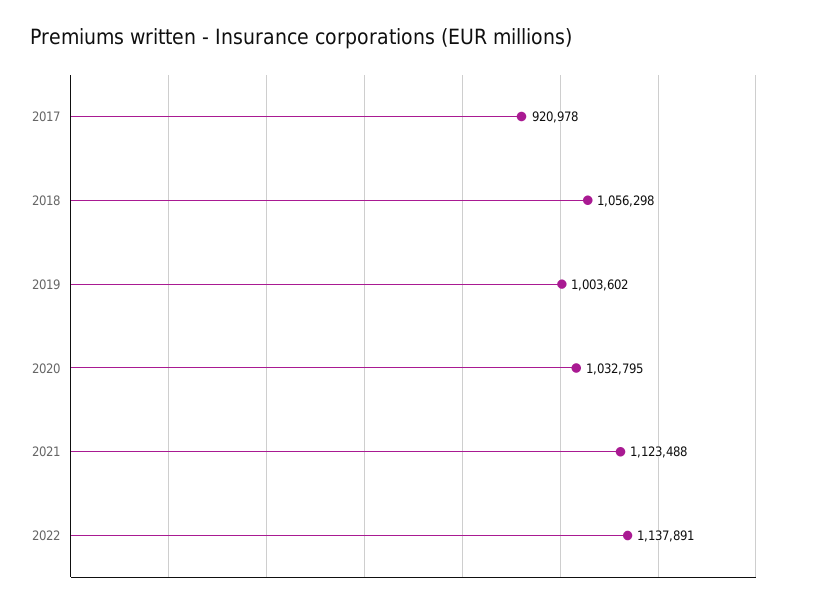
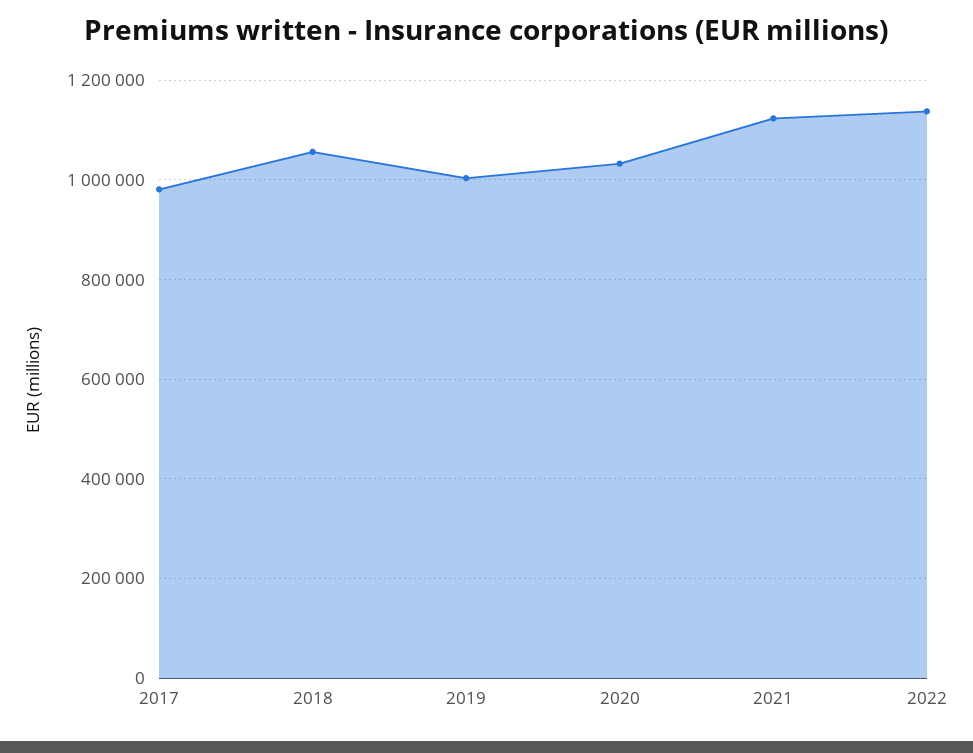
  {
-   "2017": 920978,
+   "2017": 980000,
    "2018": 1056298,
    "2019": 1003602,
    "2020": 1032795,
    "2021": 1123488,
    "2022": 1137891
  }

